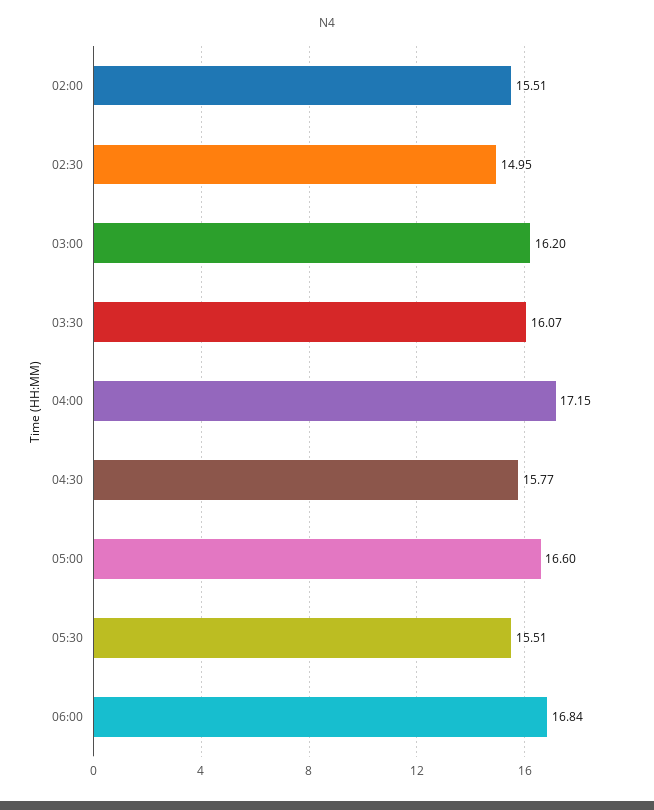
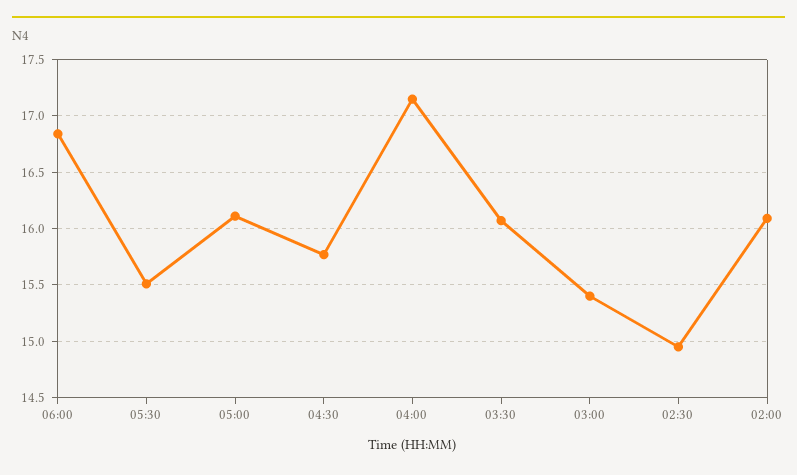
  {
-   "02:00": 15.51,
+   "02:00": 16.1,
    "02:30": 14.95,
-   "03:00": 16.2,
+   "03:00": 15.4,
    "03:30": 16.07,
    "04:00": 17.15,
    "04:30": 15.77,
-   "05:00": 16.6,
+   "05:00": 16.1,
    "05:30": 15.51,
    "06:00": 16.84
  }

